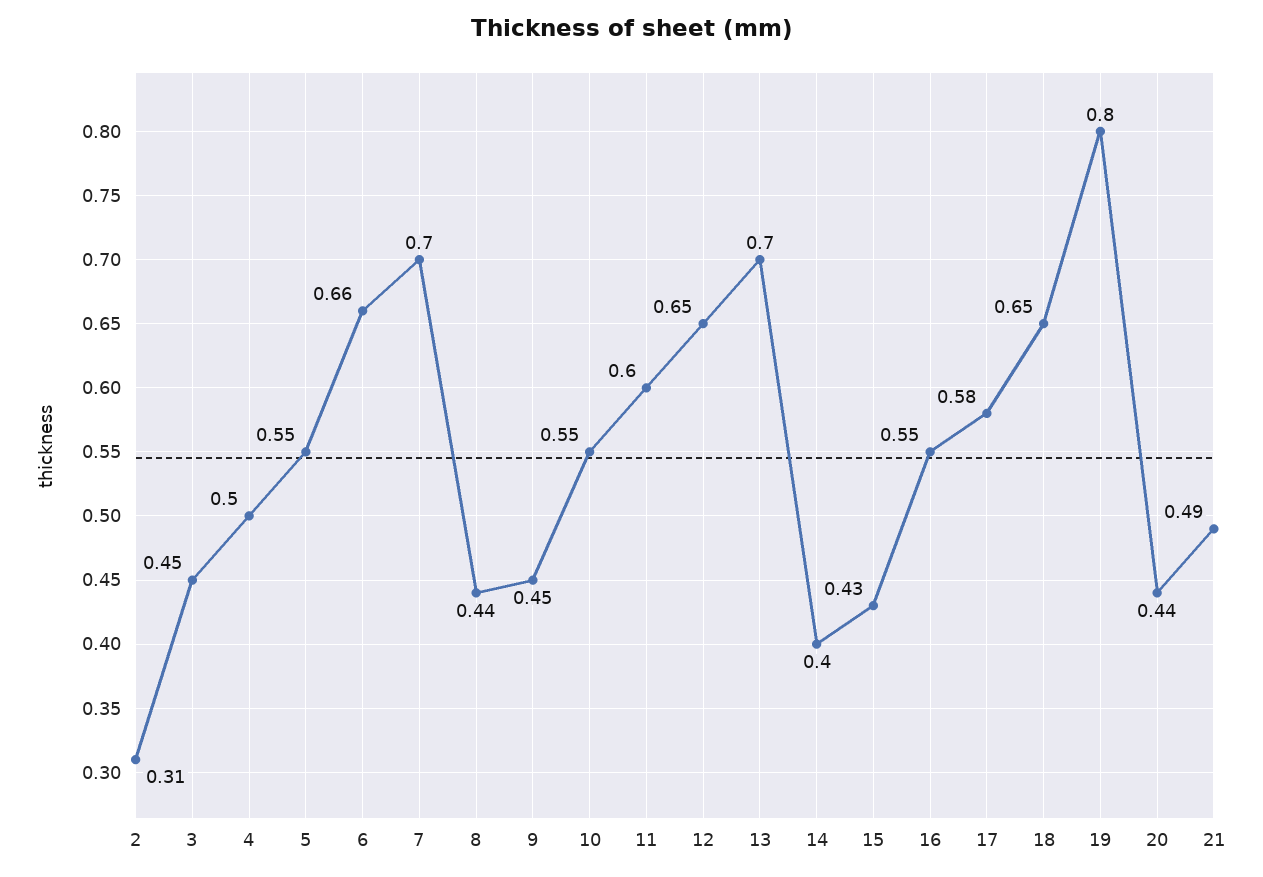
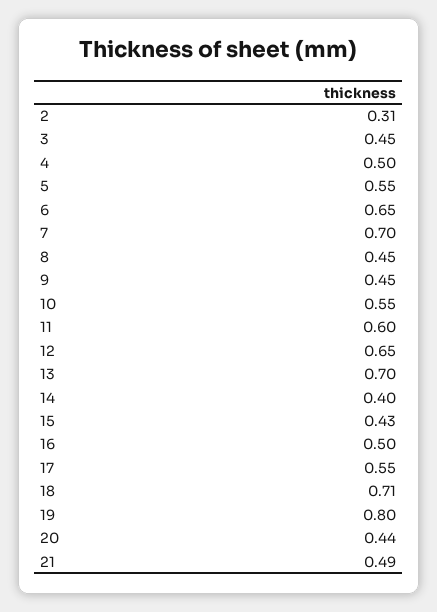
  {
    "2": 0.31,
    "3": 0.45,
    "4": 0.5,
    "5": 0.55,
-   "6": 0.66,
+   "6": 0.65,
    "7": 0.7,
-   "8": 0.44,
+   "8": 0.45,
    "9": 0.45,
    "10": 0.55,
    "11": 0.6,
    "12": 0.65,
    "13": 0.7,
    "14": 0.4,
    "15": 0.43,
-   "16": 0.55,
+   "16": 0.5,
-   "17": 0.58,
+   "17": 0.55,
-   "18": 0.65,
+   "18": 0.71,
    "19": 0.8,
    "20": 0.44,
    "21": 0.49
  }

